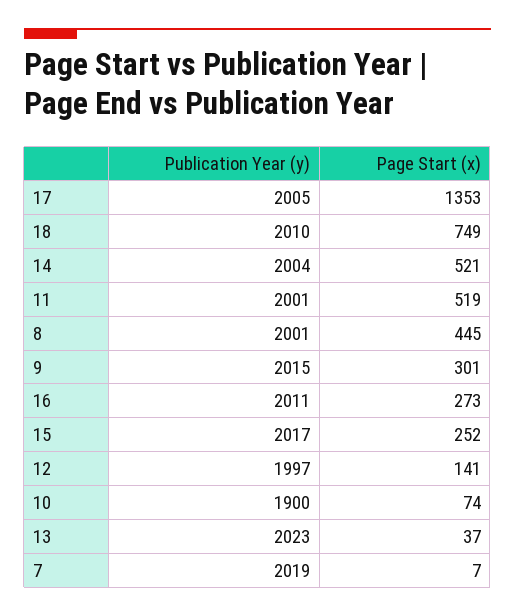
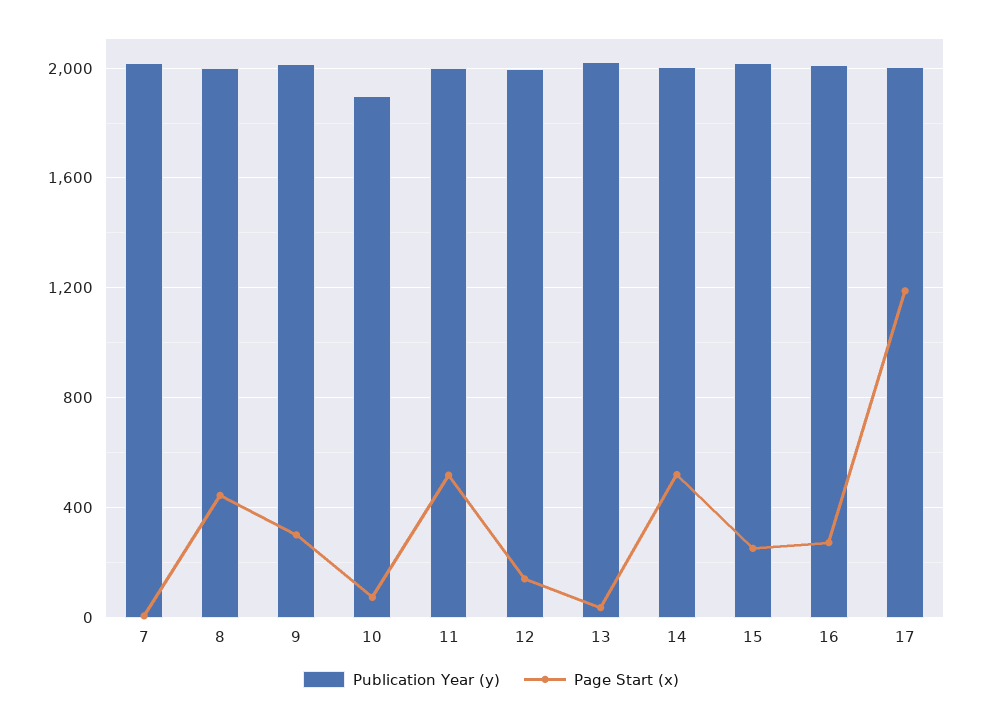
  {
    "Publication Year (y)": {
      "17": 2005,
-     "18": 2010,
      "14": 2004,
      "11": 2001,
      "8": 2001,
      "9": 2015,
      "16": 2011,
      "15": 2017,
      "12": 1997,
      "10": 1900,
      "13": 2023,
      "7": 2019
    },
    "Page Start (x)": {
-     "17": 1353,
+     "17": 1200,
-     "18": 749,
      "14": 521,
      "11": 519,
      "8": 445,
      "9": 301,
      "16": 273,
      "15": 252,
      "12": 141,
      "10": 74,
      "13": 37,
      "7": 7
    }
  }

